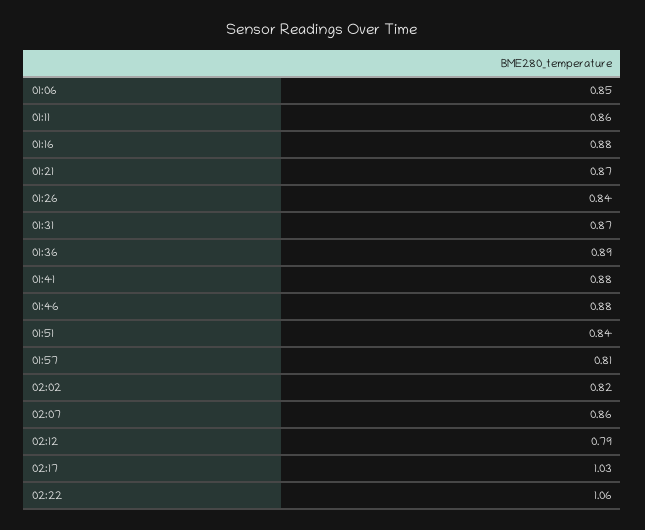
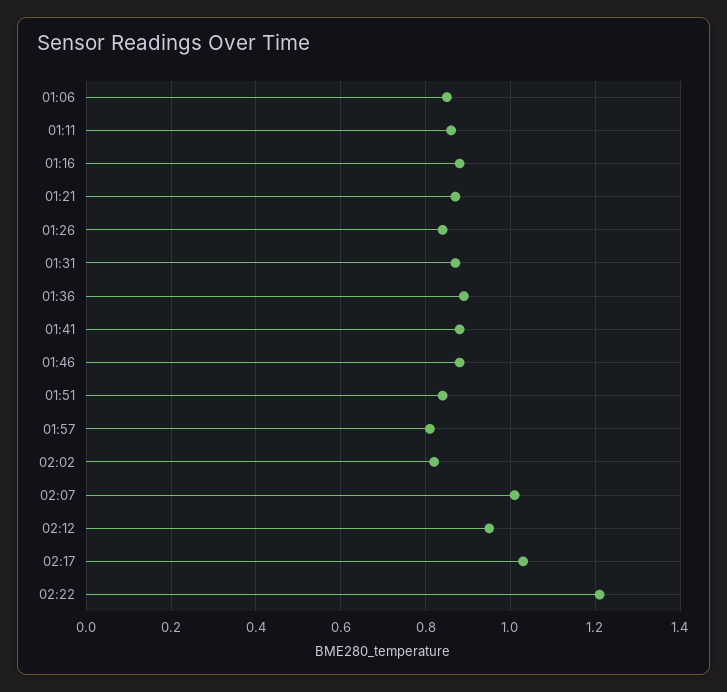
  {
    "01:06": 0.85,
    "01:11": 0.86,
    "01:16": 0.88,
    "01:21": 0.87,
    "01:26": 0.84,
    "01:31": 0.87,
    "01:36": 0.89,
    "01:41": 0.88,
    "01:46": 0.88,
    "01:51": 0.84,
    "01:57": 0.81,
    "02:02": 0.82,
-   "02:07": 0.86,
+   "02:07": 1,
-   "02:12": 0.79,
+   "02:12": 0.95,
    "02:17": 1.03,
-   "02:22": 1.06
+   "02:22": 1.2
  }

